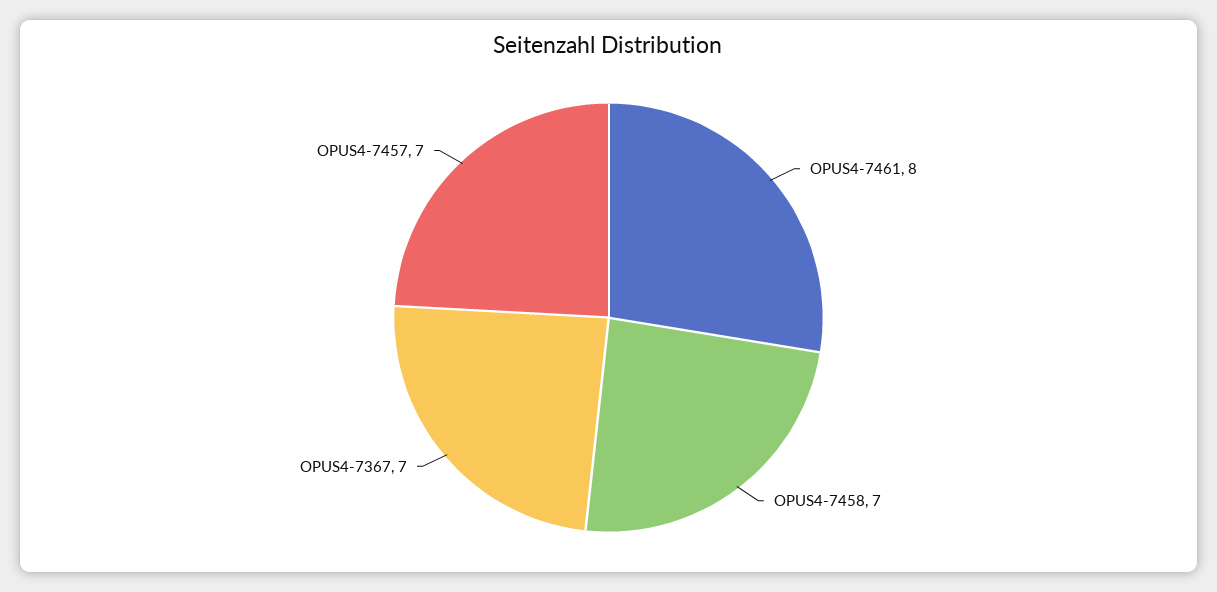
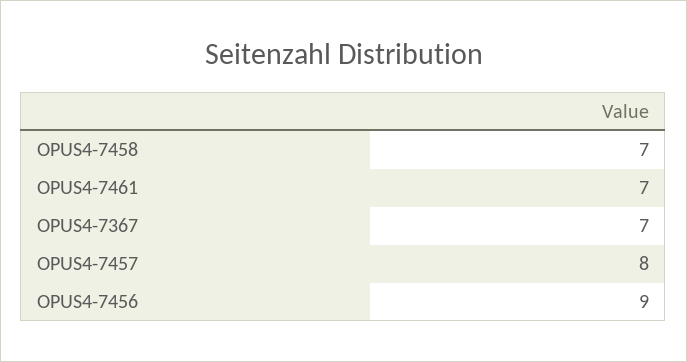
  {
-   "OPUS4-7461": 8,
+   "OPUS4-7461": 7,
    "OPUS4-7458": 7,
    "OPUS4-7367": 7,
-   "OPUS4-7457": 7
+   "OPUS4-7457": 8,
+   "OPUS4-7456": 9
  }

